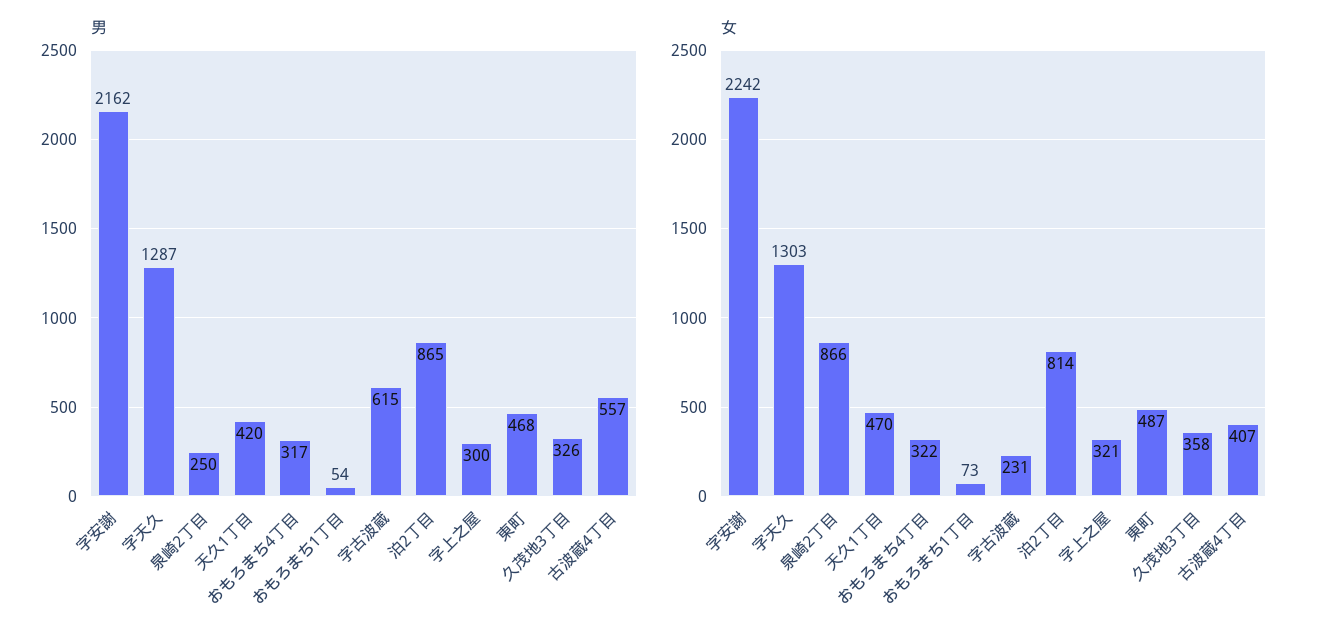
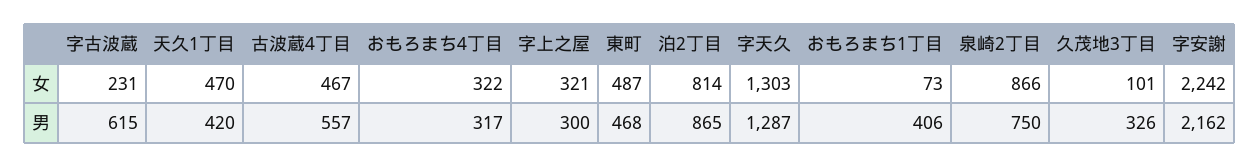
  {
    "男": {
      "字安謝": 2162,
      "字天久": 1287,
-     "泉崎2丁目": 250,
+     "泉崎2丁目": 750,
      "天久1丁目": 420,
      "おもろまち4丁目": 317,
-     "おもろまち1丁目": 54,
+     "おもろまち1丁目": 406,
      "字古波蔵": 615,
      "泊2丁目": 865,
      "字上之屋": 300,
      "東町": 468,
      "久茂地3丁目": 326,
      "古波蔵4丁目": 557
    },
    "女": {
      "字安謝": 2242,
      "字天久": 1303,
      "泉崎2丁目": 866,
      "天久1丁目": 470,
      "おもろまち4丁目": 322,
      "おもろまち1丁目": 73,
      "字古波蔵": 231,
      "泊2丁目": 814,
      "字上之屋": 321,
      "東町": 487,
-     "久茂地3丁目": 358,
+     "久茂地3丁目": 101,
-     "古波蔵4丁目": 407
+     "古波蔵4丁目": 467
    }
  }

